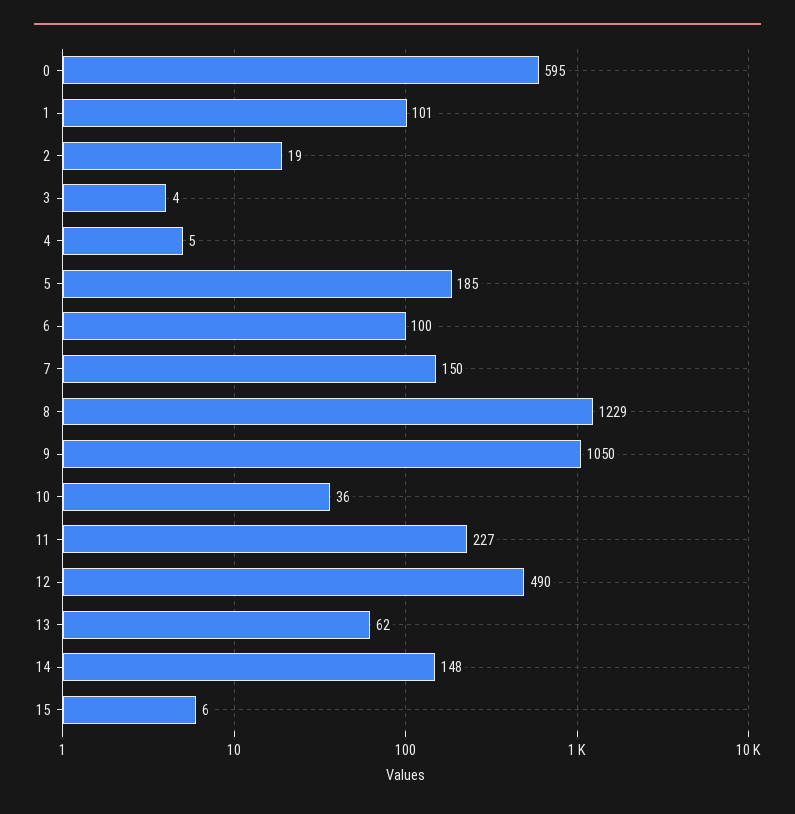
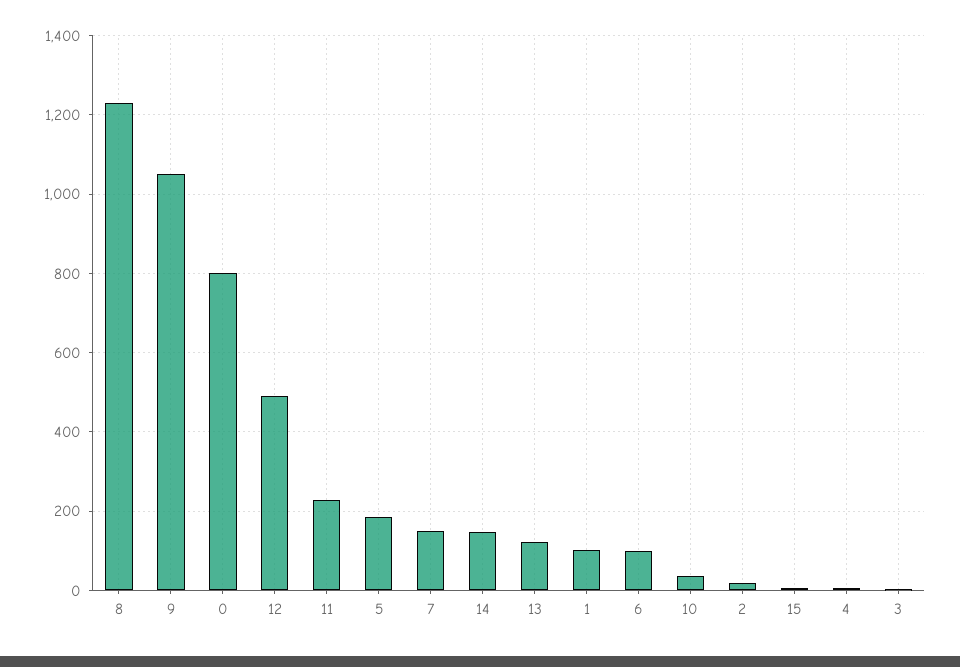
  {
-   "0": 595,
+   "0": 800,
    "1": 101,
    "2": 19,
    "3": 4,
    "4": 5,
    "5": 185,
    "6": 100,
    "7": 150,
    "8": 1229,
    "9": 1050,
    "10": 36,
    "11": 227,
    "12": 490,
-   "13": 62,
+   "13": 120,
    "14": 148,
    "15": 6
  }

